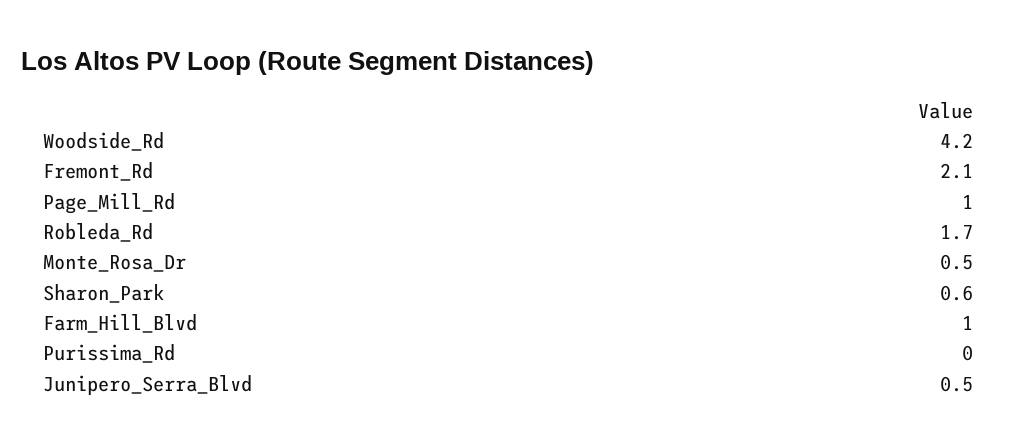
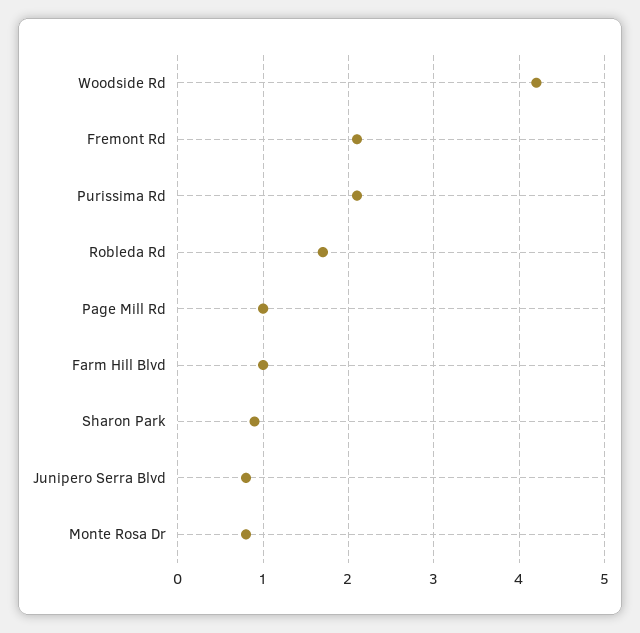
  {
    "Woodside_Rd": 4.2,
    "Fremont_Rd": 2.1,
    "Page_Mill_Rd": 1,
    "Robleda_Rd": 1.7,
-   "Monte_Rosa_Dr": 0.5,
+   "Monte_Rosa_Dr": 0.8,
-   "Sharon_Park": 0.6,
+   "Sharon_Park": 0.9,
    "Farm_Hill_Blvd": 1,
-   "Purissima_Rd": 0,
+   "Purissima_Rd": 2.1,
-   "Junipero_Serra_Blvd": 0.5
+   "Junipero_Serra_Blvd": 0.8
  }

